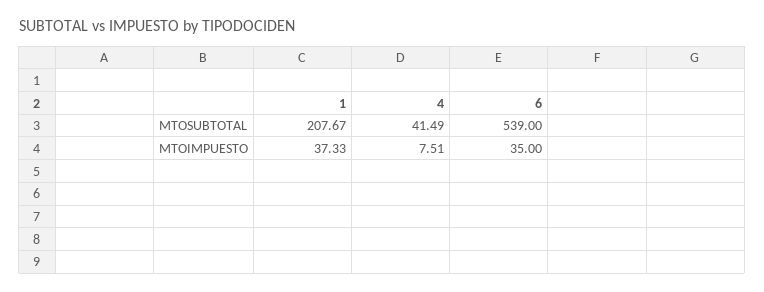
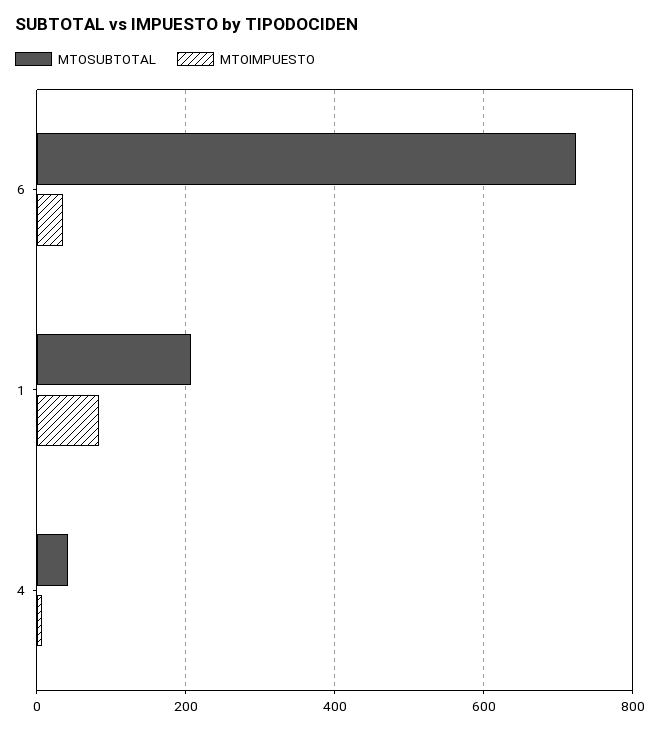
  {
    "MTOSUBTOTAL": {
      "1": 207.67,
      "4": 41.49,
-     "6": 539
+     "6": 720
    },
    "MTOIMPUESTO": {
-     "1": 37.33,
+     "1": 80,
      "4": 7.51,
      "6": 35
    }
  }

